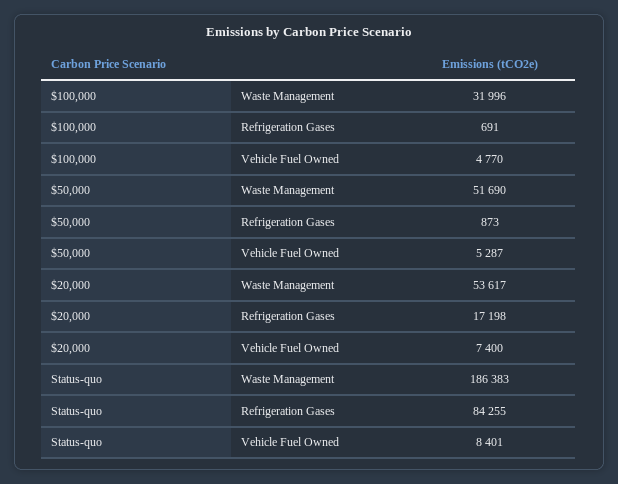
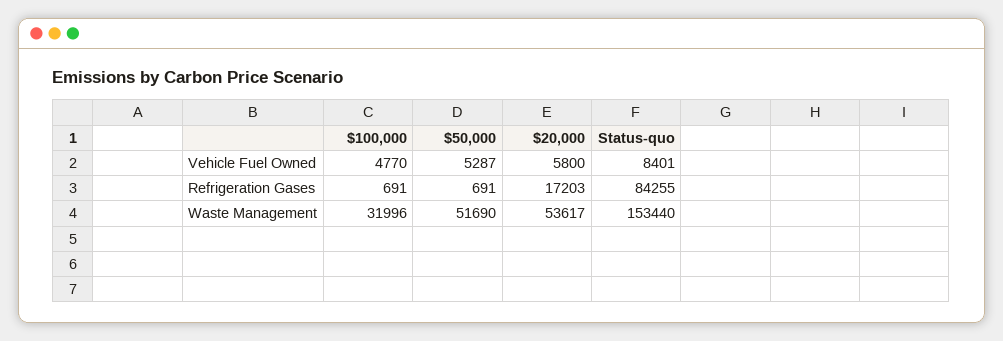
  {
    "$100,000": {
      "Waste Management": 31996,
      "Refrigeration Gases": 691,
      "Vehicle Fuel Owned": 4770
    },
    "$50,000": {
      "Waste Management": 51690,
-     "Refrigeration Gases": 873,
+     "Refrigeration Gases": 691,
      "Vehicle Fuel Owned": 5287
    },
    "$20,000": {
      "Waste Management": 53617,
-     "Refrigeration Gases": 17198,
+     "Refrigeration Gases": 17203,
-     "Vehicle Fuel Owned": 7400
+     "Vehicle Fuel Owned": 5800
    },
    "Status-quo": {
-     "Waste Management": 186383,
+     "Waste Management": 153440,
      "Refrigeration Gases": 84255,
      "Vehicle Fuel Owned": 8401
    }
  }

